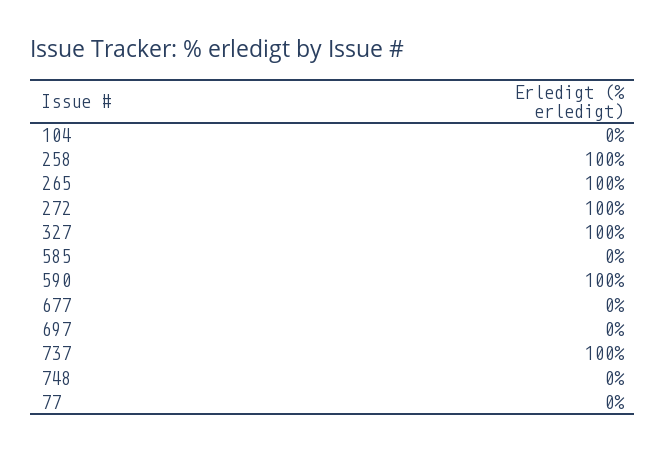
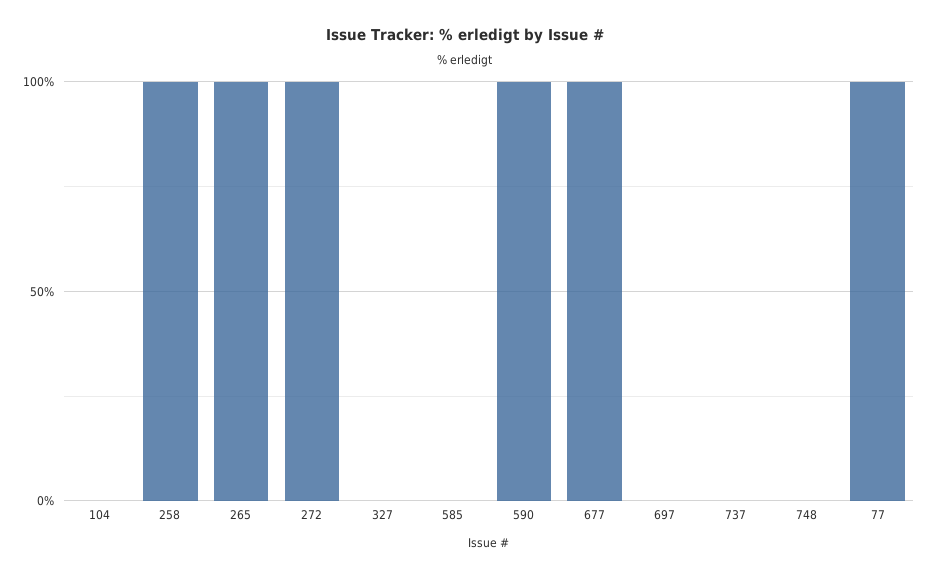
  {
    "104": 0,
    "258": 100,
    "265": 100,
    "272": 100,
-   "327": 100,
+   "327": 0,
    "585": 0,
    "590": 100,
-   "677": 0,
+   "677": 100,
    "697": 0,
-   "737": 100,
+   "737": 0,
    "748": 0,
-   "77": 0
+   "77": 100
  }

